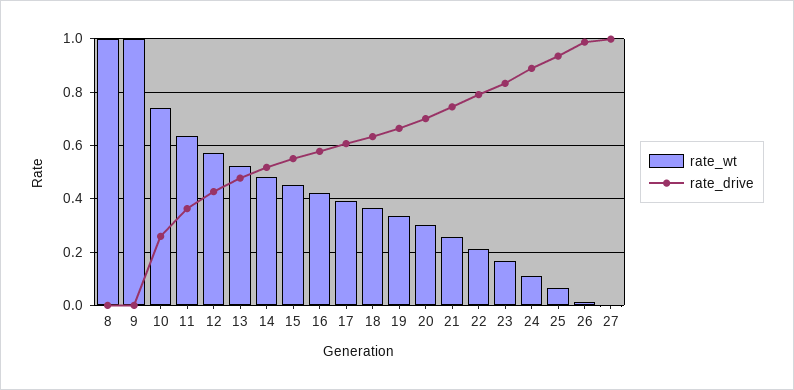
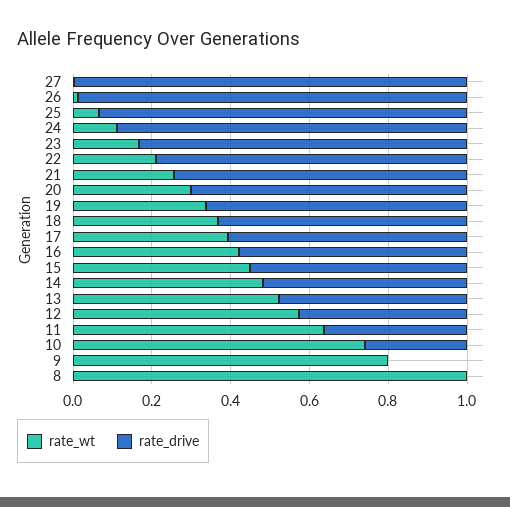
  {
    "rate_wt": {
      "8": 1,
-     "9": 1,
+     "9": 0.8,
      "10": 0.75,
      "11": 0.625,
      "12": 0.575,
      "13": 0.525,
      "14": 0.475,
      "15": 0.45,
      "16": 0.425,
      "17": 0.4,
      "18": 0.375,
      "19": 0.325,
      "20": 0.3,
      "21": 0.25,
      "22": 0.2,
      "23": 0.175,
      "24": 0.1,
      "25": 0.075,
      "26": 0.025,
      "27": 0
    },
    "rate_drive": {
      "8": 0,
      "9": 0,
      "10": 0.25,
      "11": 0.375,
      "12": 0.425,
      "13": 0.475,
      "14": 0.525,
      "15": 0.55,
      "16": 0.575,
      "17": 0.6,
      "18": 0.625,
      "19": 0.675,
      "20": 0.7,
      "21": 0.75,
      "22": 0.8,
      "23": 0.825,
      "24": 0.9,
      "25": 0.925,
      "26": 0.975,
      "27": 1
    }
  }

